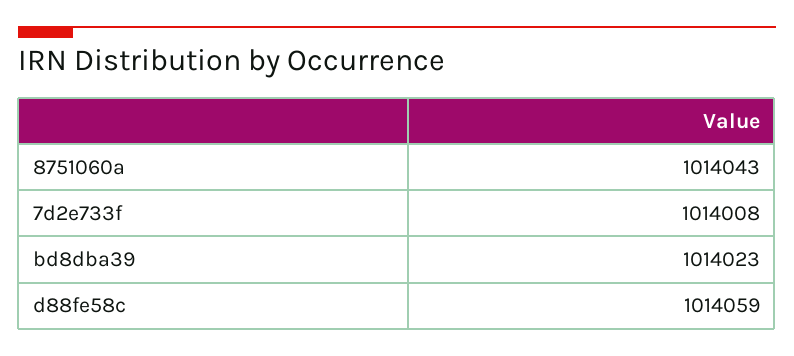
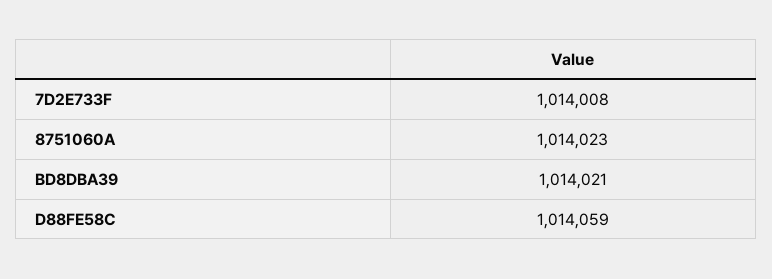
  {
-   "8751060a": 1014043,
+   "8751060a": 1014023,
    "7d2e733f": 1014008,
-   "bd8dba39": 1014023,
+   "bd8dba39": 1014021,
    "d88fe58c": 1014059
  }

